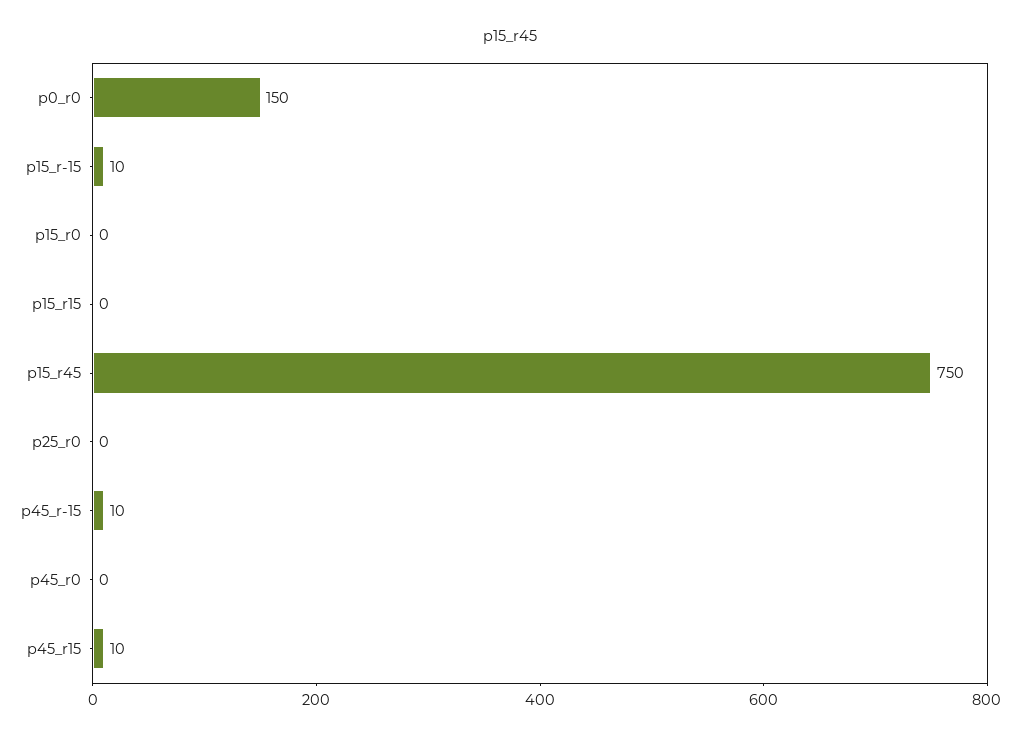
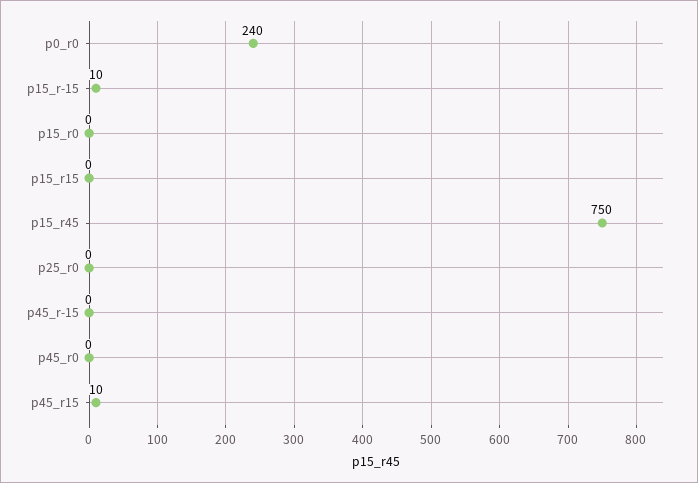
  {
-   "p0_r0": 150,
+   "p0_r0": 240,
    "p15_r-15": 10,
    "p15_r0": 0,
    "p15_r15": 0,
    "p15_r45": 750,
    "p25_r0": 0,
-   "p45_r-15": 10,
+   "p45_r-15": 0,
    "p45_r0": 0,
    "p45_r15": 10
  }

